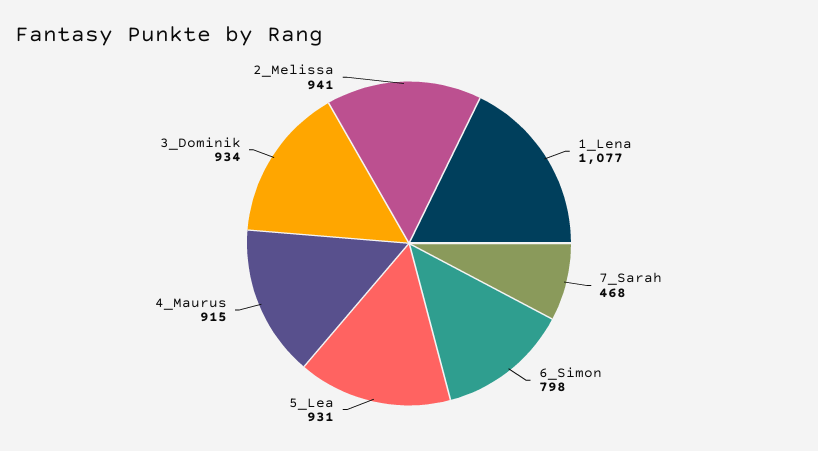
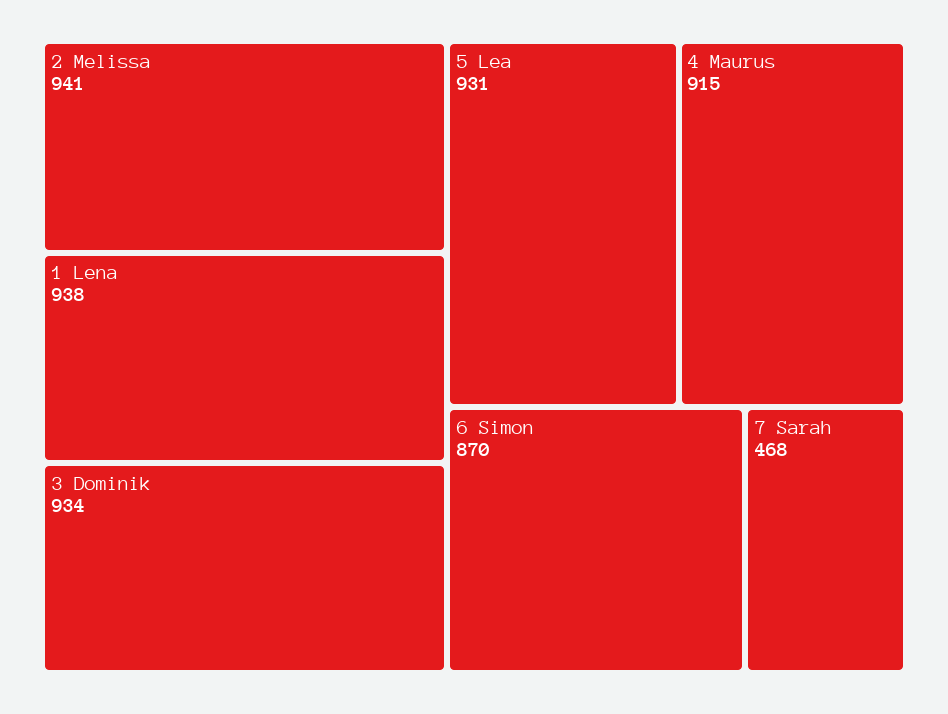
  {
-   "1_Lena": 1077,
+   "1_Lena": 938,
    "7_Sarah": 468,
-   "6_Simon": 798,
+   "6_Simon": 870,
    "5_Lea": 931,
    "4_Maurus": 915,
    "3_Dominik": 934,
    "2_Melissa": 941
  }

